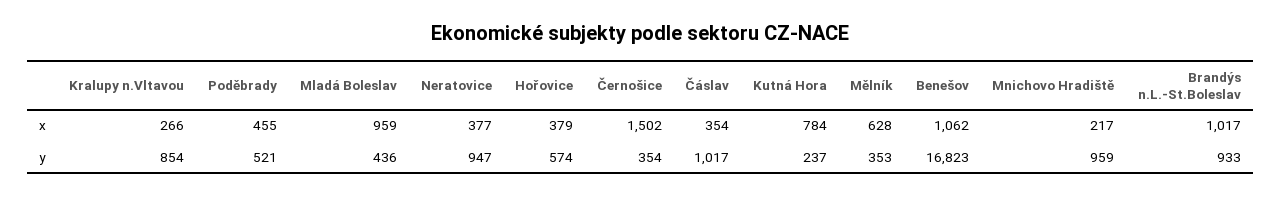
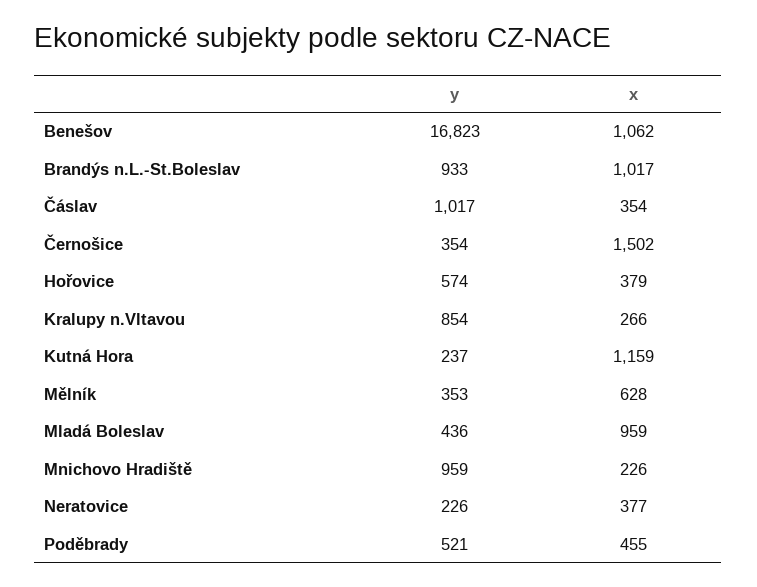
  {
    "Kralupy n.Vltavou": {
      "x": 266,
      "y": 854
    },
    "Poděbrady": {
      "x": 455,
      "y": 521
    },
    "Mladá Boleslav": {
      "x": 959,
      "y": 436
    },
    "Neratovice": {
      "x": 377,
-     "y": 947
+     "y": 226
    },
    "Hořovice": {
      "x": 379,
      "y": 574
    },
    "Černošice": {
      "x": 1502,
      "y": 354
    },
    "Čáslav": {
      "x": 354,
      "y": 1017
    },
    "Kutná Hora": {
-     "x": 784,
+     "x": 1159,
      "y": 237
    },
    "Mělník": {
      "x": 628,
      "y": 353
    },
    "Benešov": {
      "x": 1062,
      "y": 16823
    },
    "Mnichovo Hradiště": {
-     "x": 217,
+     "x": 226,
      "y": 959
    },
    "Brandýs n.L.-St.Boleslav": {
      "x": 1017,
      "y": 933
    }
  }

